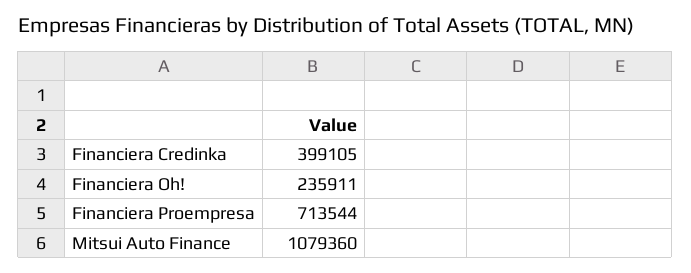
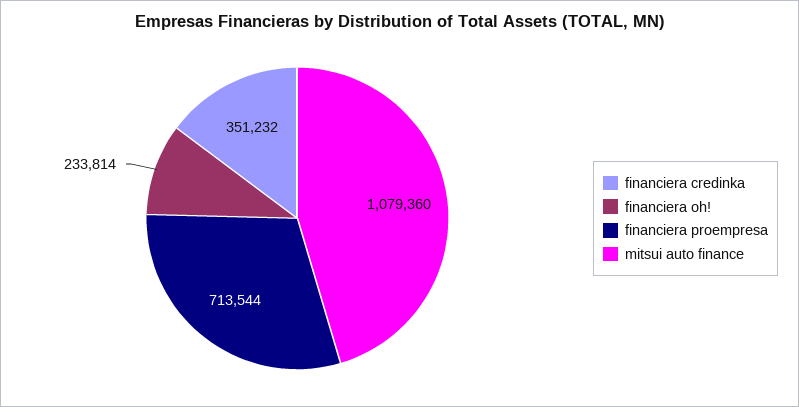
  {
-   "Financiera Credinka": 399105,
+   "Financiera Credinka": 351232,
-   "Financiera Oh!": 235911,
+   "Financiera Oh!": 233814,
    "Financiera Proempresa": 713544,
    "Mitsui Auto Finance": 1079360
  }

